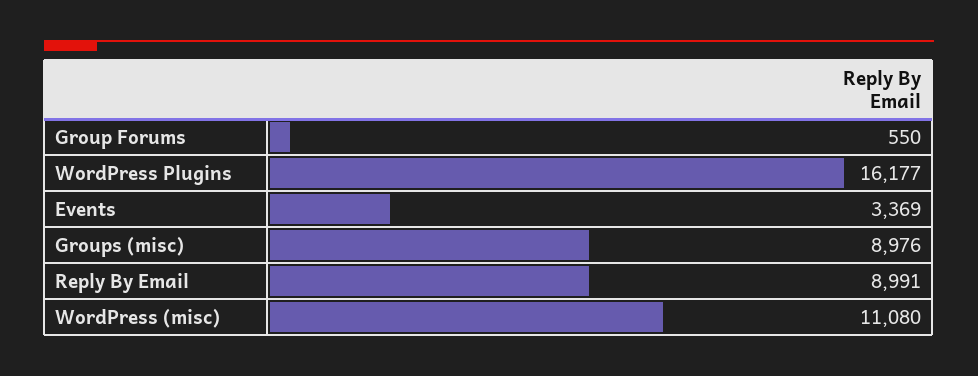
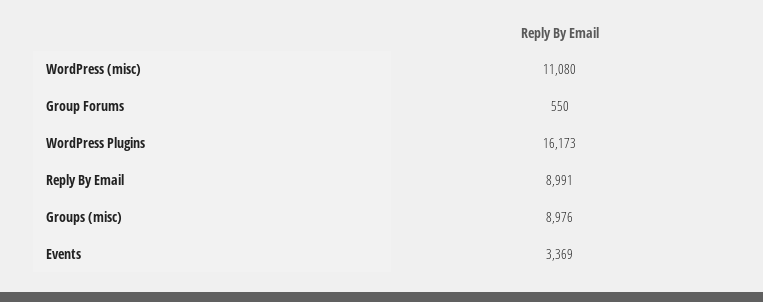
  {
    "Group Forums": 550,
-   "WordPress Plugins": 16177,
+   "WordPress Plugins": 16173,
    "Events": 3369,
    "Groups (misc)": 8976,
    "Reply By Email": 8991,
    "WordPress (misc)": 11080
  }

